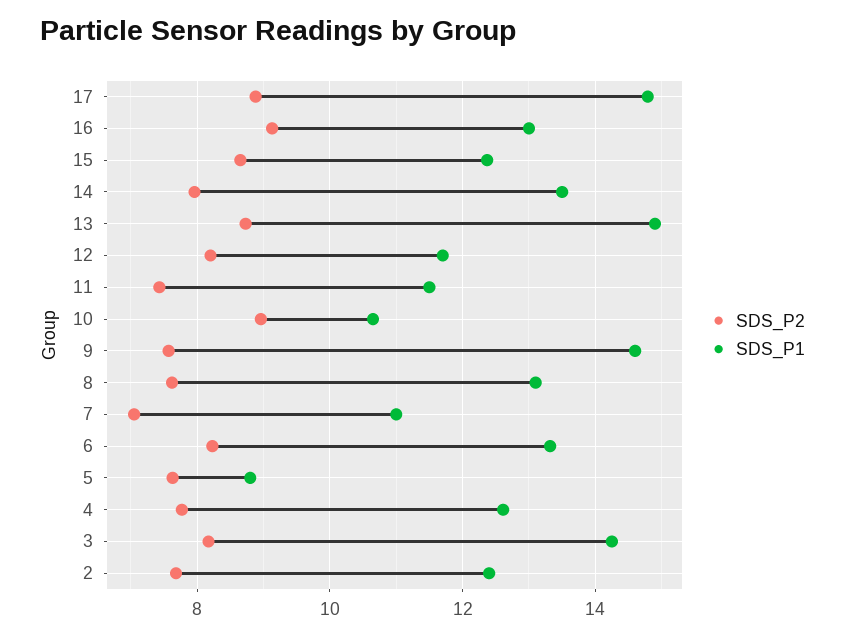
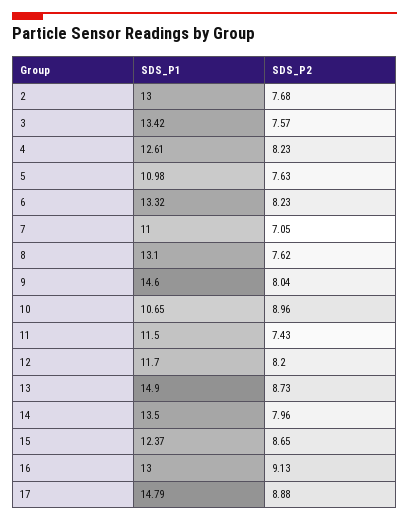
  {
    "SDS_P2": {
      "17": 8.88,
      "16": 9.13,
      "15": 8.65,
      "14": 7.96,
      "13": 8.73,
      "12": 8.2,
      "11": 7.43,
      "10": 8.96,
-     "9": 7.6,
+     "9": 8.04,
      "8": 7.62,
      "7": 7.05,
      "6": 8.23,
      "5": 7.63,
-     "4": 7.8,
+     "4": 8.23,
-     "3": 8.2,
+     "3": 7.57,
      "2": 7.68
    },
    "SDS_P1": {
      "17": 14.79,
      "16": 13,
      "15": 12.37,
      "14": 13.5,
      "13": 14.9,
      "12": 11.7,
      "11": 11.5,
      "10": 10.65,
      "9": 14.6,
      "8": 13.1,
      "7": 11,
      "6": 13.32,
-     "5": 8.8,
+     "5": 10.98,
      "4": 12.61,
-     "3": 14.2,
+     "3": 13.42,
-     "2": 12.4
+     "2": 13
    }
  }

